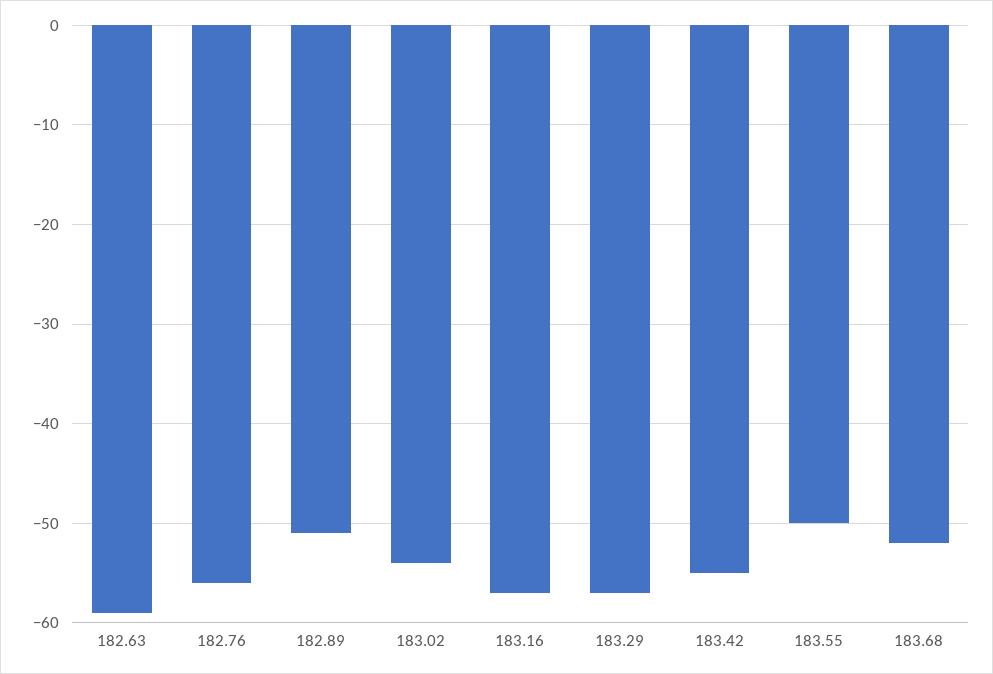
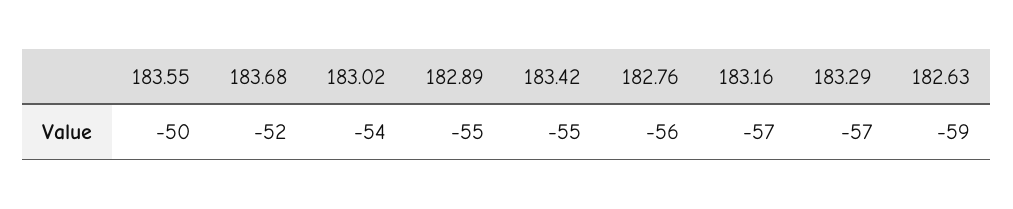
  {
    "182.63": -59,
    "182.76": -56,
-   "182.89": -51,
+   "182.89": -55,
    "183.02": -54,
    "183.16": -57,
    "183.29": -57,
    "183.42": -55,
    "183.55": -50,
    "183.68": -52
  }

